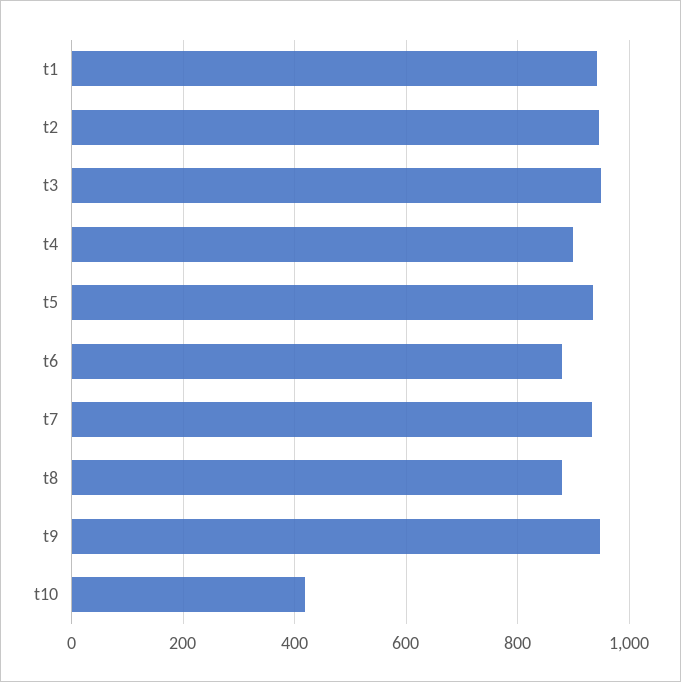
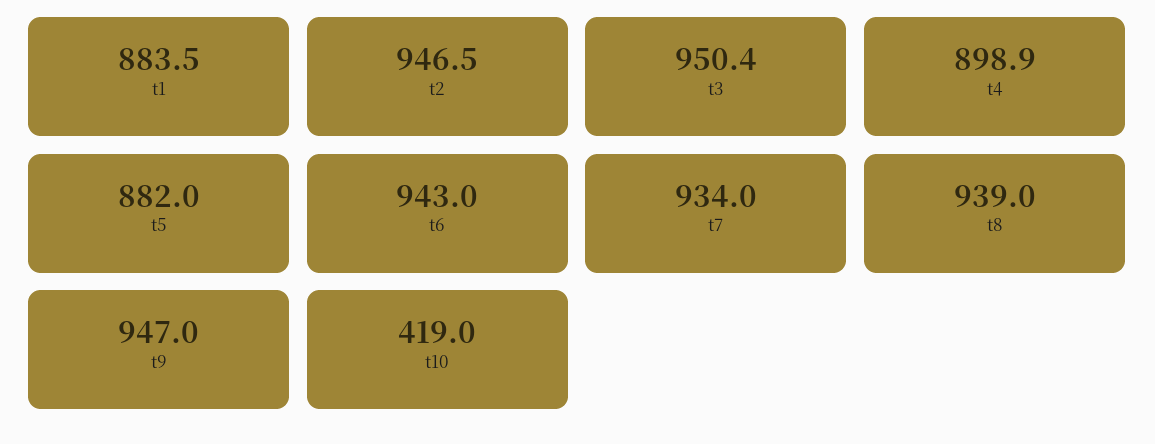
  {
-   "t1": 940,
+   "t1": 883.5,
    "t2": 946.5,
    "t3": 950.4,
    "t4": 898.9,
-   "t5": 940,
+   "t5": 882,
-   "t6": 880,
+   "t6": 943,
    "t7": 934,
-   "t8": 880,
+   "t8": 939,
    "t9": 947,
    "t10": 419
  }

